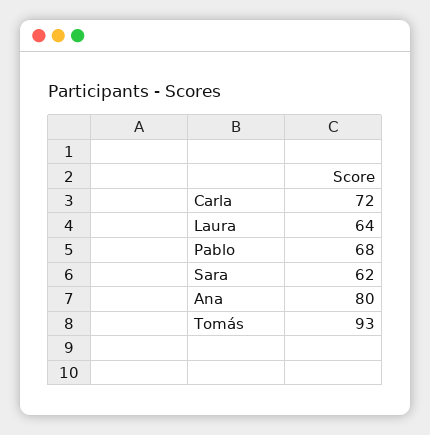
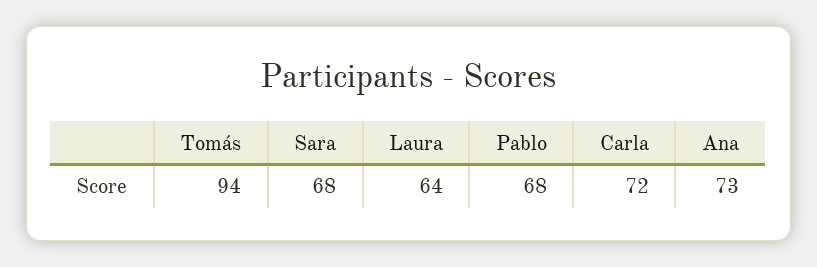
  {
    "Carla": 72,
    "Laura": 64,
    "Pablo": 68,
-   "Sara": 62,
+   "Sara": 68,
-   "Ana": 80,
+   "Ana": 73,
-   "Tomás": 93
+   "Tomás": 94
  }

